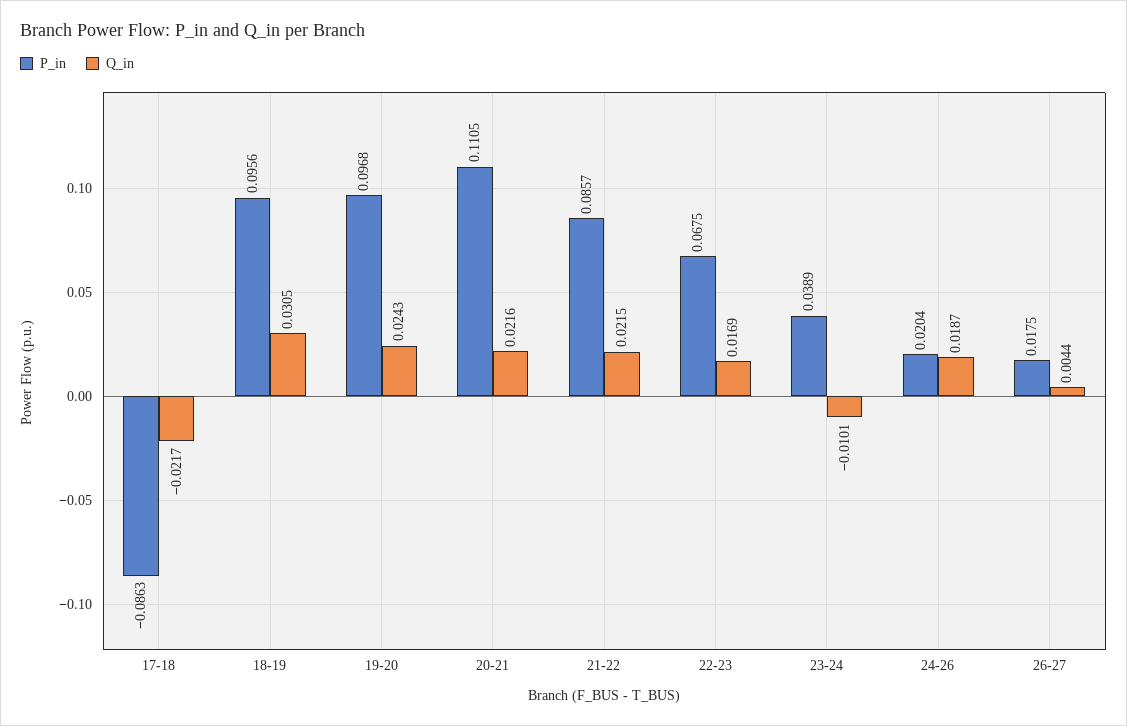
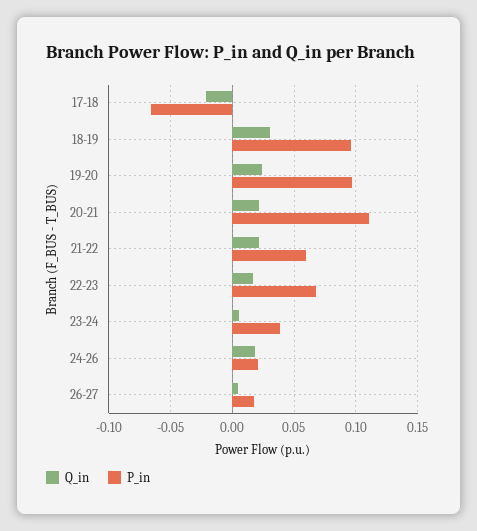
  {
    "P_in": {
-     "17-18": -0.0863,
+     "17-18": -0.065,
      "18-19": 0.0956,
      "19-20": 0.0968,
      "20-21": 0.1105,
-     "21-22": 0.0857,
+     "21-22": 0.06,
      "22-23": 0.0675,
      "23-24": 0.0389,
      "24-26": 0.0204,
      "26-27": 0.0175
    },
    "Q_in": {
      "17-18": -0.0217,
      "18-19": 0.0305,
      "19-20": 0.0243,
      "20-21": 0.0216,
      "21-22": 0.0215,
      "22-23": 0.0169,
-     "23-24": -0.0101,
+     "23-24": 0.005,
      "24-26": 0.0187,
      "26-27": 0.0044
    }
  }

